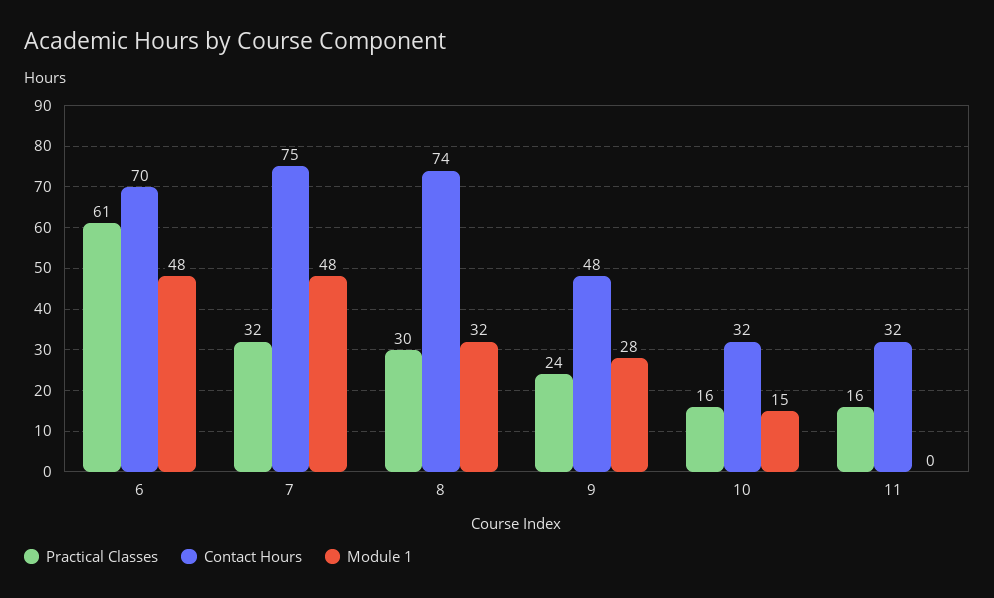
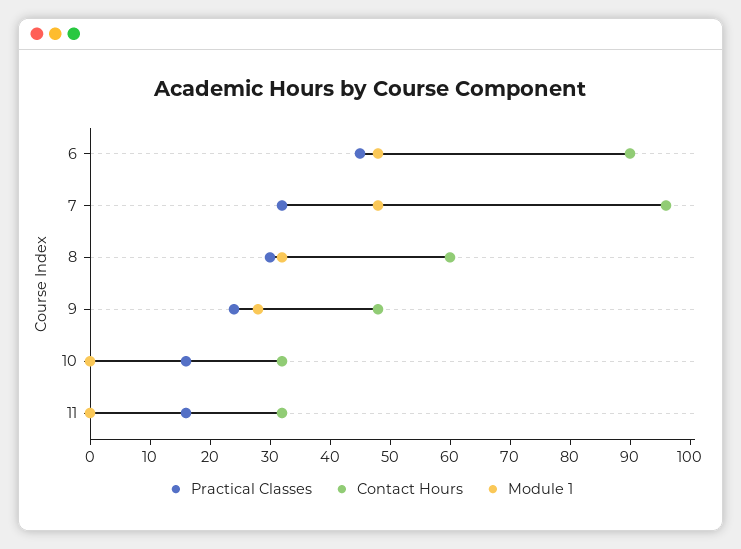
  {
    "Practical Classes": {
-     "6": 61,
+     "6": 45,
      "7": 32,
      "8": 30,
      "9": 24,
      "10": 16,
      "11": 16
    },
    "Contact Hours": {
-     "6": 70,
+     "6": 90,
-     "7": 75,
+     "7": 95,
-     "8": 74,
+     "8": 60,
      "9": 48,
      "10": 32,
      "11": 32
    },
    "Module 1": {
      "6": 48,
      "7": 48,
      "8": 32,
      "9": 28,
-     "10": 15,
+     "10": 0,
      "11": 0
    }
  }

